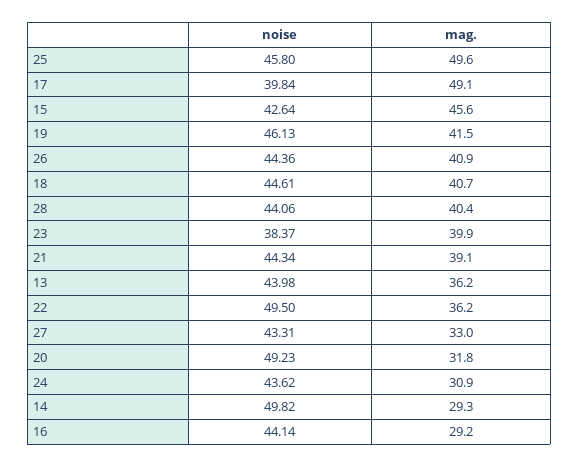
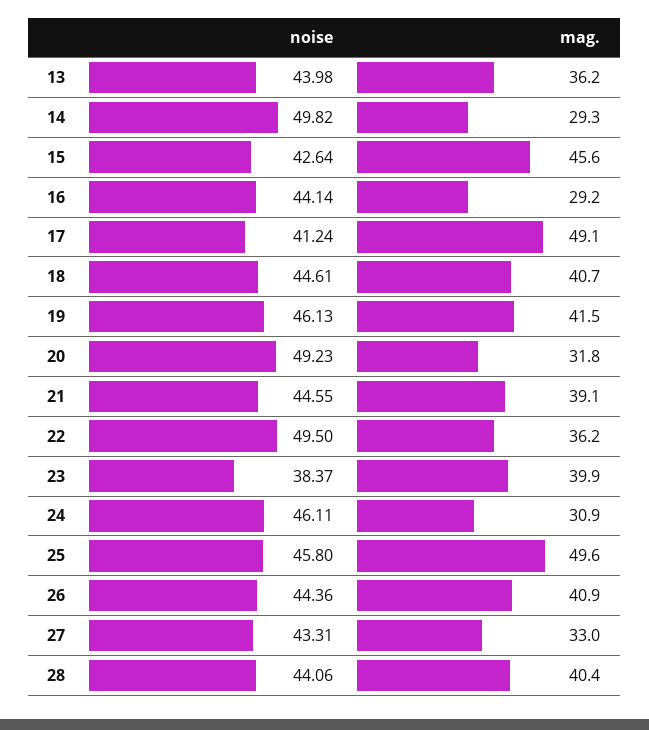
  {
    "noise": {
      "25": 45.8,
-     "17": 39.84,
+     "17": 41.24,
      "15": 42.64,
      "19": 46.13,
      "26": 44.36,
      "18": 44.61,
      "28": 44.06,
      "23": 38.37,
-     "21": 44.34,
+     "21": 44.55,
      "13": 43.98,
      "22": 49.5,
      "27": 43.31,
      "20": 49.23,
-     "24": 43.62,
+     "24": 46.11,
      "14": 49.82,
      "16": 44.14
    },
    "mag.": {
      "25": 49.6,
      "17": 49.1,
      "15": 45.6,
      "19": 41.5,
      "26": 40.9,
      "18": 40.7,
      "28": 40.4,
      "23": 39.9,
      "21": 39.1,
      "13": 36.2,
      "22": 36.2,
      "27": 33,
      "20": 31.8,
      "24": 30.9,
      "14": 29.3,
      "16": 29.2
    }
  }

